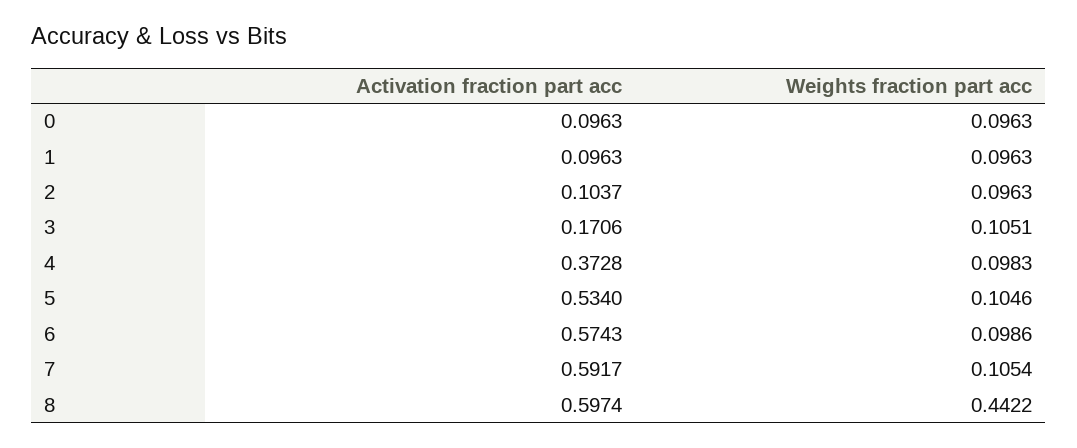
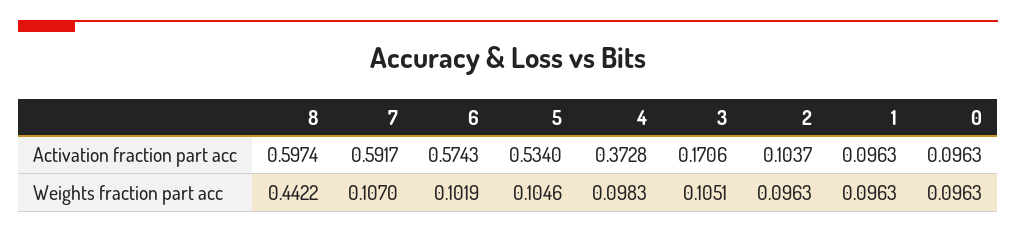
  {
    "Activation fraction part acc": {
      "0": 0.0963,
      "1": 0.0963,
      "2": 0.1037,
      "3": 0.1706,
      "4": 0.3728,
      "5": 0.534,
      "6": 0.5743,
      "7": 0.5917,
      "8": 0.5974
    },
    "Weights fraction part acc": {
      "0": 0.0963,
      "1": 0.0963,
      "2": 0.0963,
      "3": 0.1051,
      "4": 0.0983,
      "5": 0.1046,
-     "6": 0.0986,
+     "6": 0.1019,
-     "7": 0.1054,
+     "7": 0.107,
      "8": 0.4422
    }
  }

